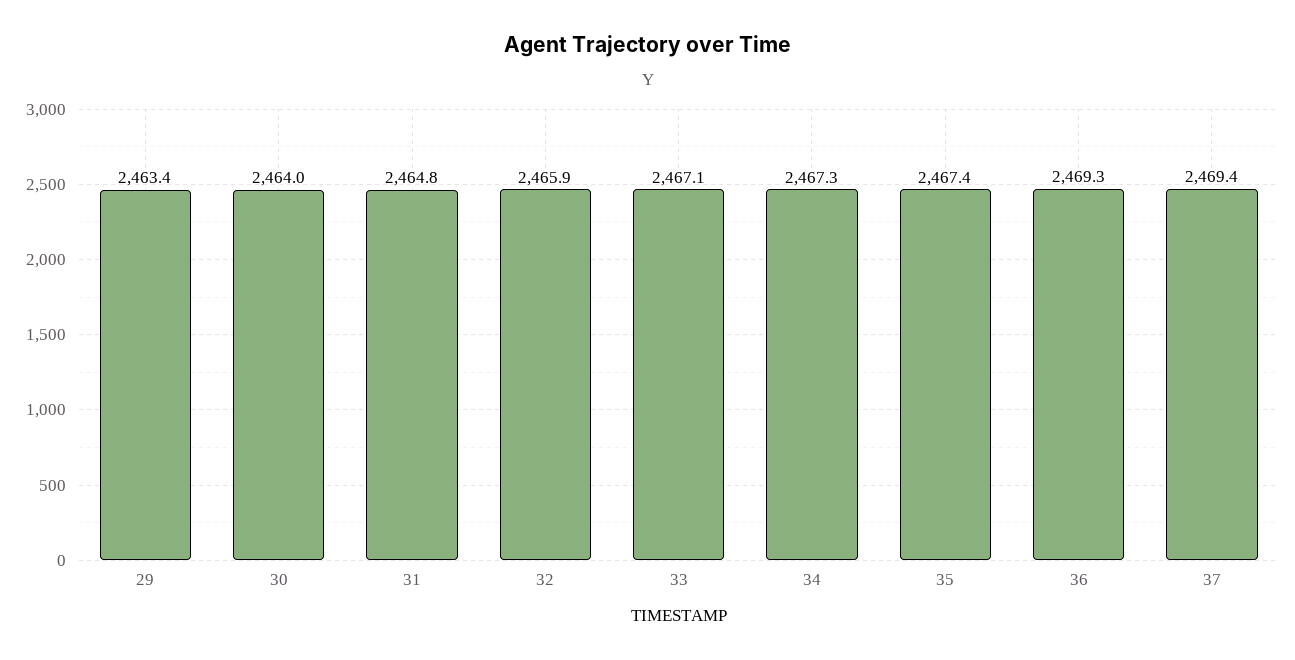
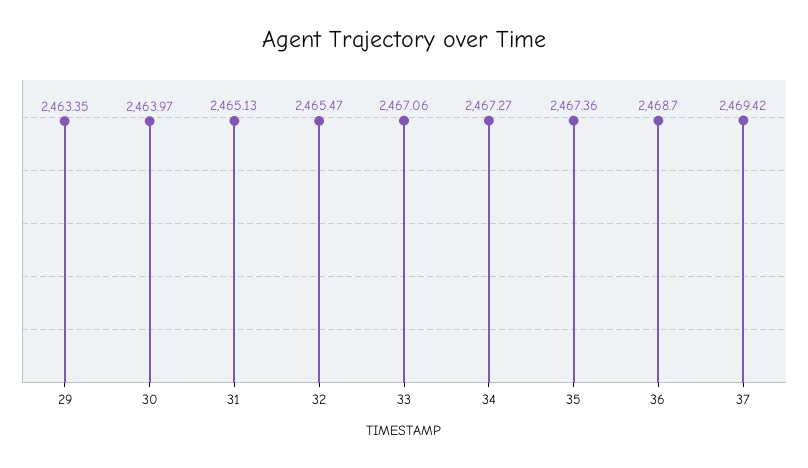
  {
    "29": 2463.35,
    "30": 2463.97,
-   "31": 2464.8,
+   "31": 2465.13,
-   "32": 2465.9,
+   "32": 2465.47,
    "33": 2467.06,
    "34": 2467.27,
    "35": 2467.36,
-   "36": 2469.3,
+   "36": 2468.7,
    "37": 2469.42
  }

